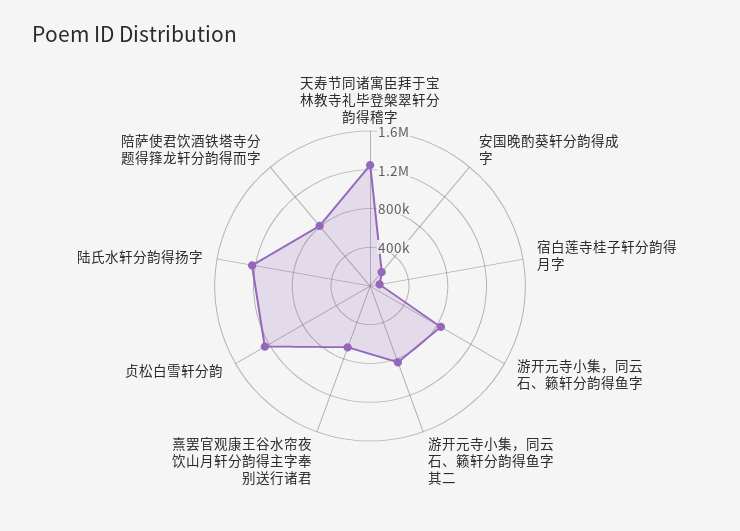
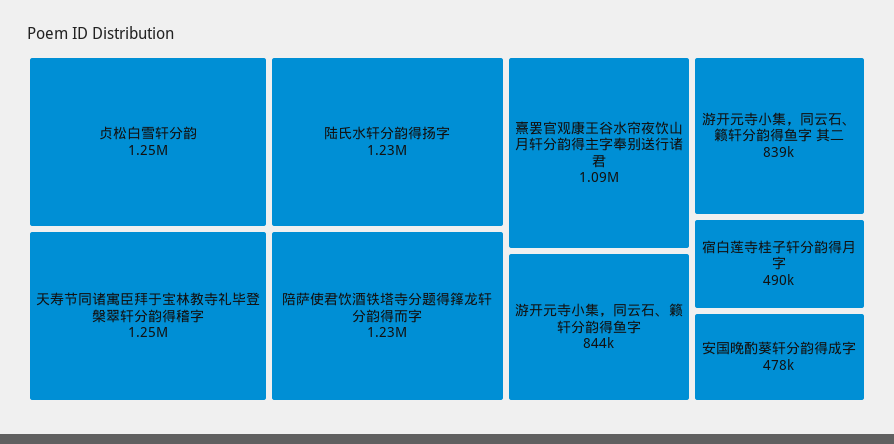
  {
    "天寿节同诸寓臣拜于宝林教寺礼毕登槃翠轩分韵得稽字": 1250000,
-   "安国晚酌葵轩分韵得成字": 200000,
+   "安国晚酌葵轩分韵得成字": 478000,
-   "宿白莲寺桂子轩分韵得月字": 100000,
+   "宿白莲寺桂子轩分韵得月字": 490000,
    "游开元寺小集，同云石、籁轩分韵得鱼字": 844000,
    "游开元寺小集，同云石、籁轩分韵得鱼字 其二": 839000,
-   "熹罢官观康王谷水帘夜饮山月轩分韵得主字奉别送行诸君": 700000,
+   "熹罢官观康王谷水帘夜饮山月轩分韵得主字奉别送行诸君": 1090000,
    "贞松白雪轩分韵": 1250000,
    "陆氏水轩分韵得扬字": 1230000,
-   "陪萨使君饮酒铁塔寺分题得箨龙轩分韵得而字": 800000
+   "陪萨使君饮酒铁塔寺分题得箨龙轩分韵得而字": 1230000
  }

